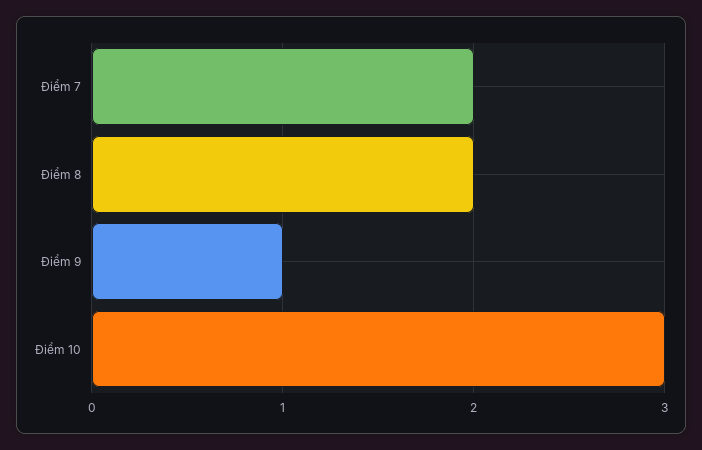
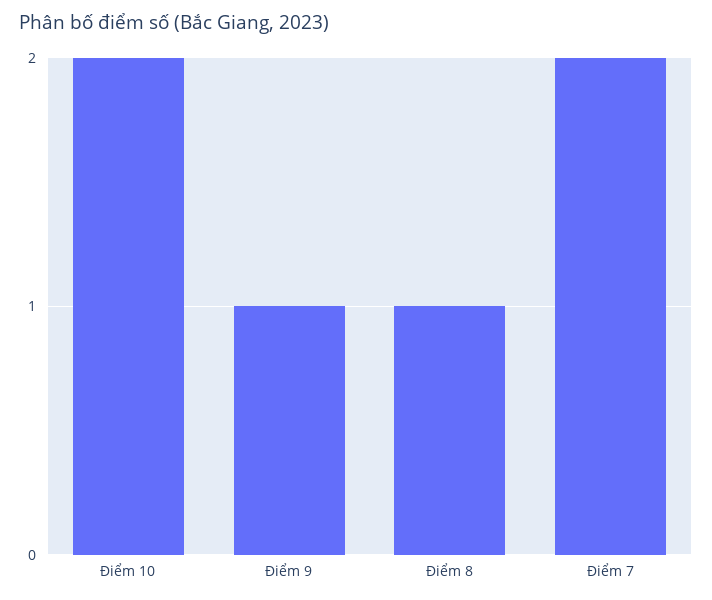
  {
    "Điểm 7": 2,
-   "Điểm 8": 2,
+   "Điểm 8": 1,
    "Điểm 9": 1,
-   "Điểm 10": 3
+   "Điểm 10": 2
  }

